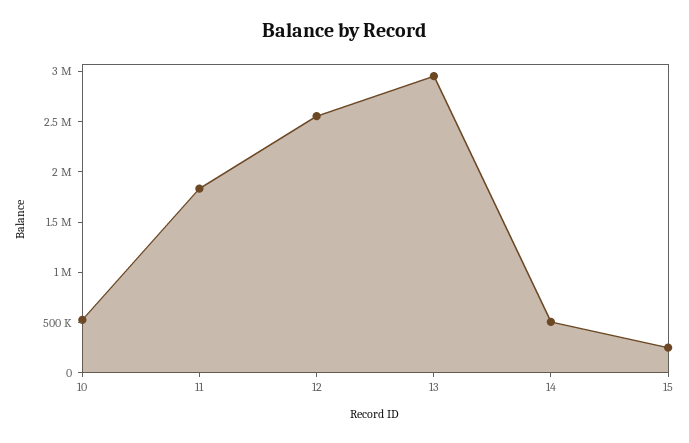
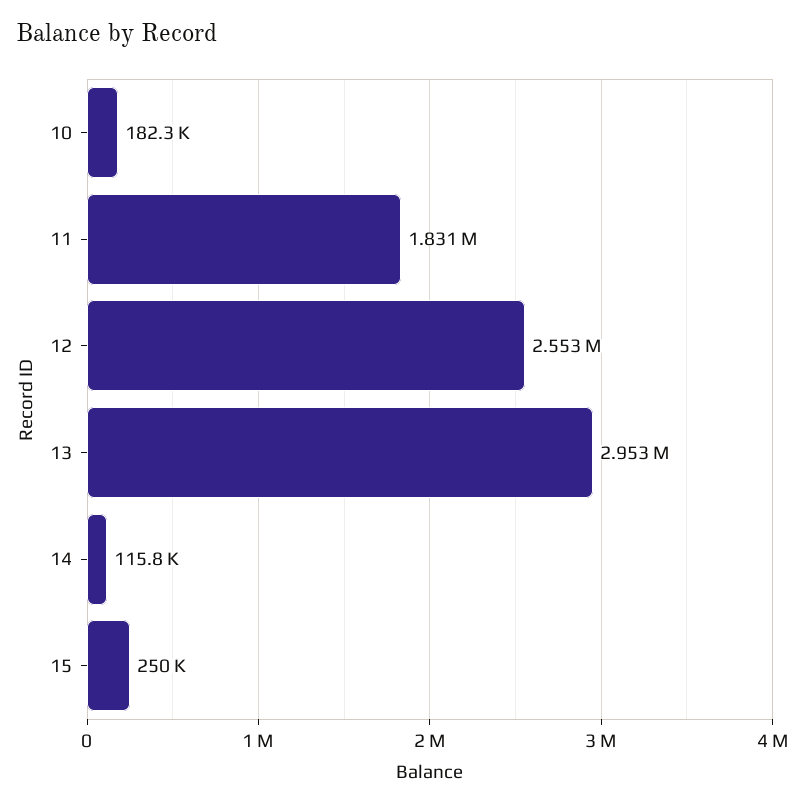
  {
-   "10": 500000,
+   "10": 182300,
    "11": 1831000,
    "12": 2553000,
    "13": 2953000,
-   "14": 500000,
+   "14": 115800,
    "15": 250000
  }

